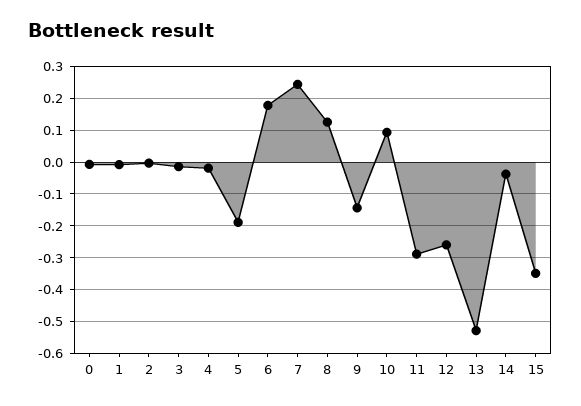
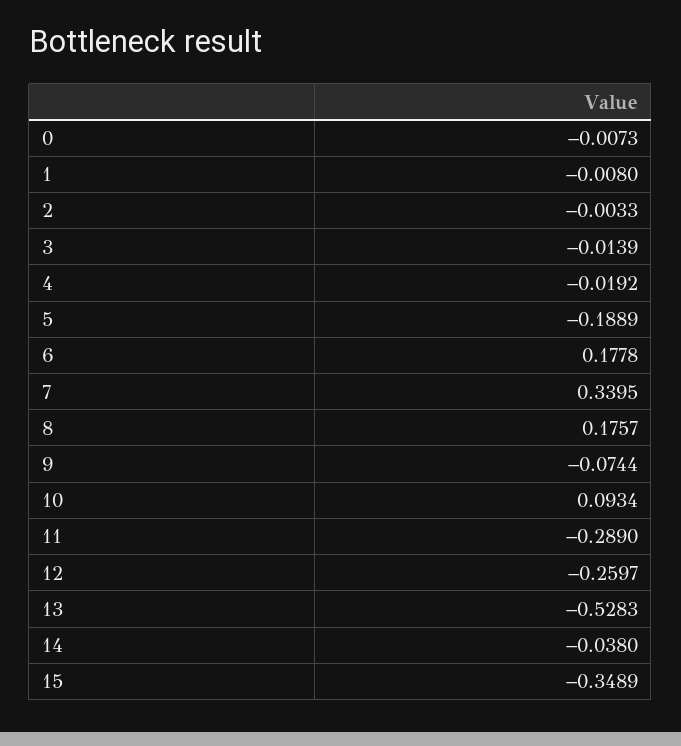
  {
    "0": -0.0073,
    "1": -0.008,
    "2": -0.0033,
    "3": -0.0139,
    "4": -0.0192,
    "5": -0.1889,
    "6": 0.1778,
-   "7": 0.24,
+   "7": 0.3395,
-   "8": 0.12,
+   "8": 0.1757,
-   "9": -0.14,
+   "9": -0.0744,
    "10": 0.0934,
    "11": -0.289,
    "12": -0.2597,
    "13": -0.5283,
    "14": -0.038,
    "15": -0.3489
  }

